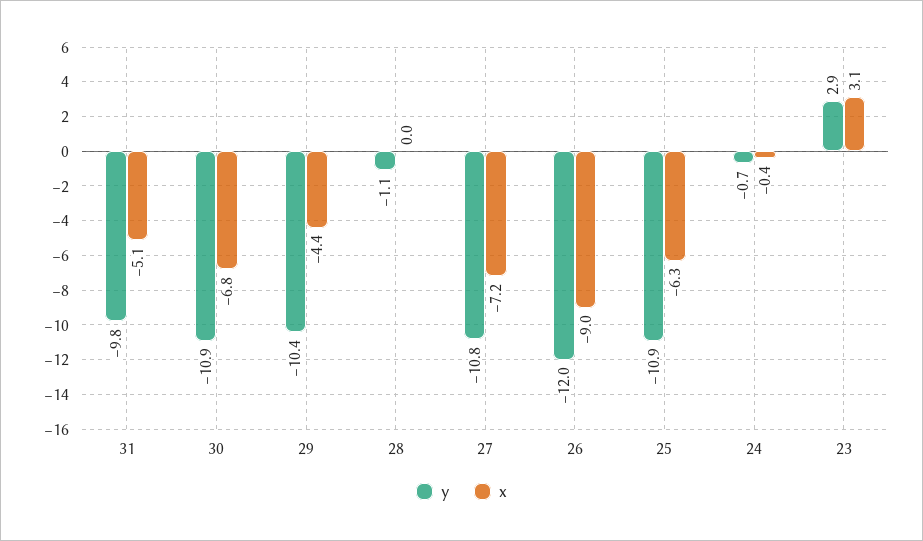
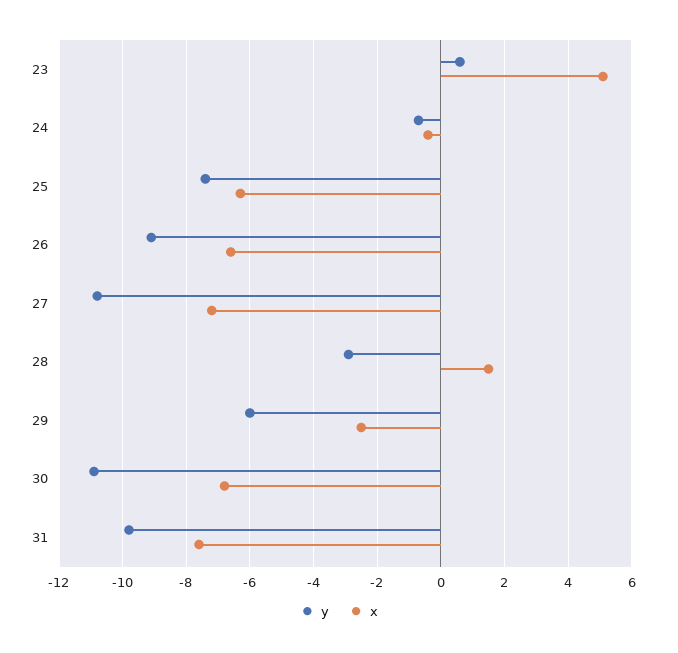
  {
    "y": {
      "31": -9.8,
      "30": -10.9,
-     "29": -10.4,
+     "29": -6,
-     "28": -1.1,
+     "28": -3,
      "27": -10.8,
-     "26": -12,
+     "26": -9,
-     "25": -10.9,
+     "25": -7.5,
      "24": -0.7,
-     "23": 2.9
+     "23": 0.5
    },
    "x": {
-     "31": -5.1,
+     "31": -7.5,
      "30": -6.8,
-     "29": -4.4,
+     "29": -2.5,
-     "28": 0,
+     "28": 1.5,
      "27": -7.2,
-     "26": -9,
+     "26": -6.5,
      "25": -6.3,
      "24": -0.4,
-     "23": 3.1
+     "23": 5
    }
  }

